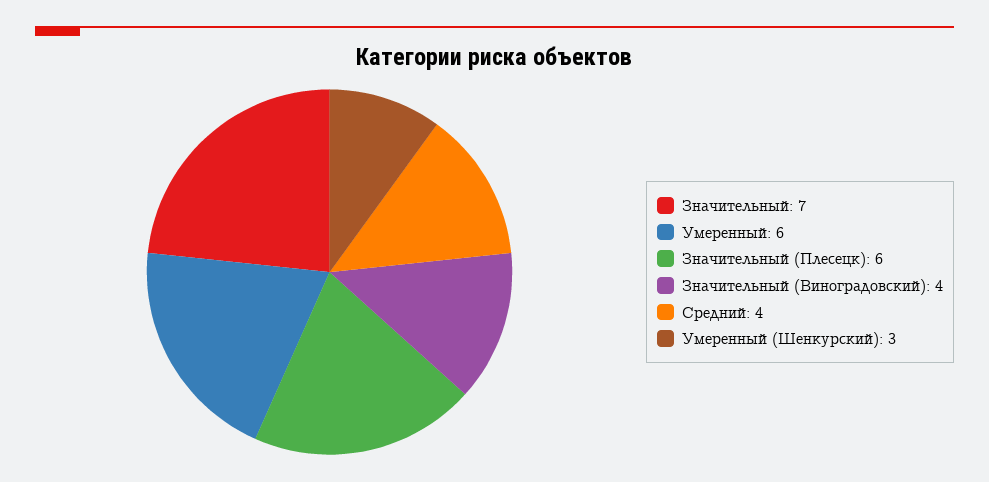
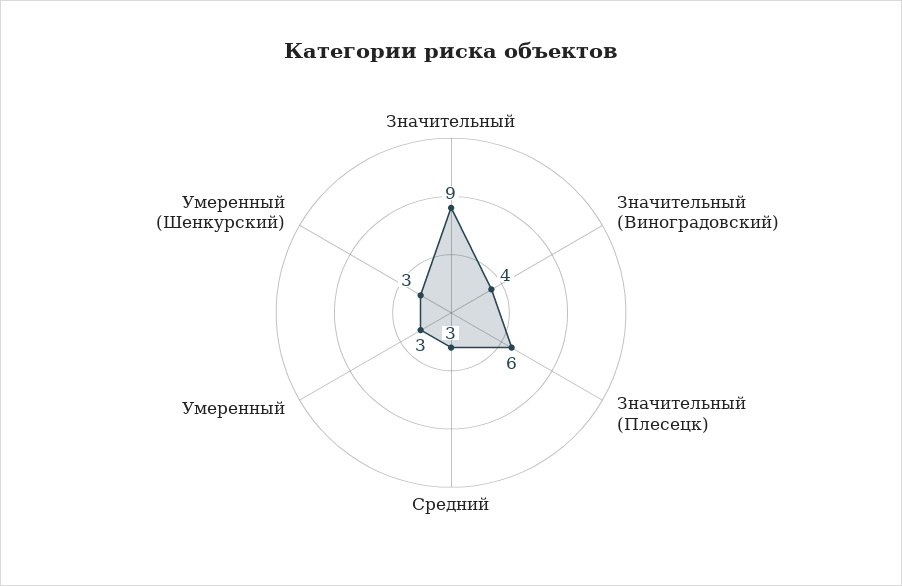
  {
-   "Значительный": 7,
+   "Значительный": 9,
-   "Умеренный": 6,
+   "Умеренный": 3,
    "Значительный (Плесецк)": 6,
    "Значительный (Виноградовский)": 4,
-   "Средний": 4,
+   "Средний": 3,
    "Умеренный (Шенкурский)": 3
  }

